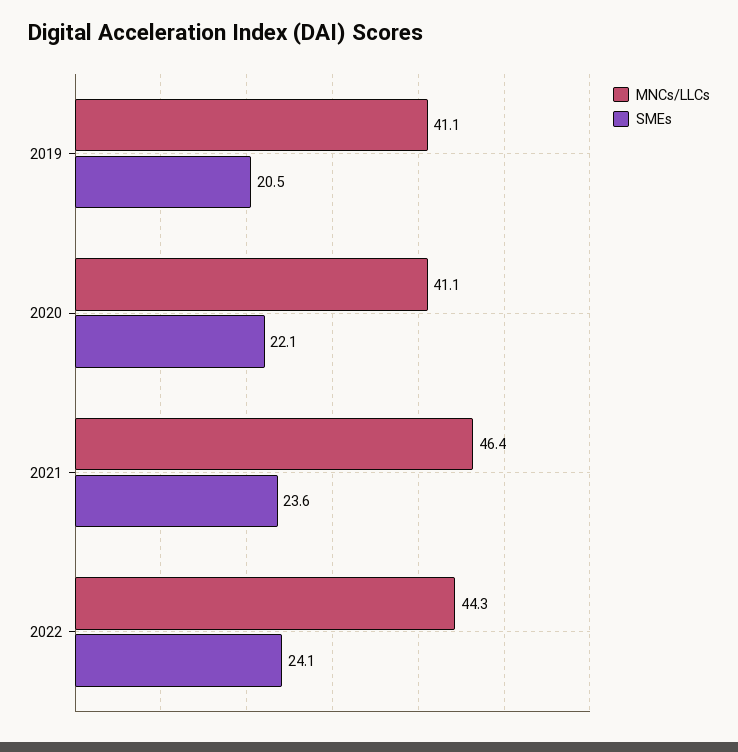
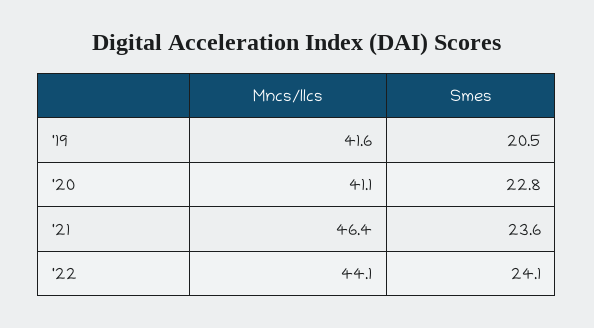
  {
    "MNCs/LLCs": {
-     "2019": 41.1,
+     "2019": 41.6,
      "2020": 41.1,
      "2021": 46.4,
-     "2022": 44.3
+     "2022": 44.1
    },
    "SMEs": {
      "2019": 20.5,
-     "2020": 22.1,
+     "2020": 22.8,
      "2021": 23.6,
      "2022": 24.1
    }
  }

